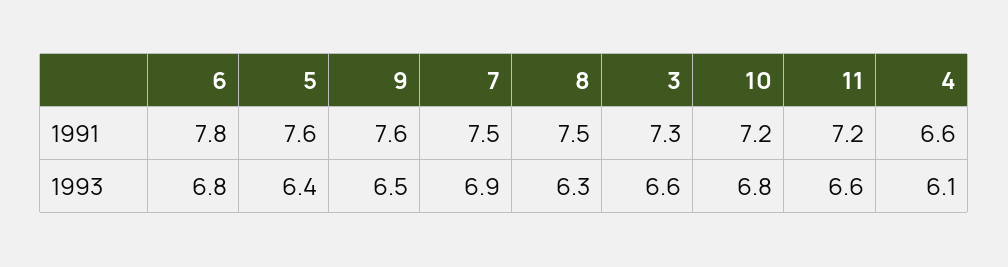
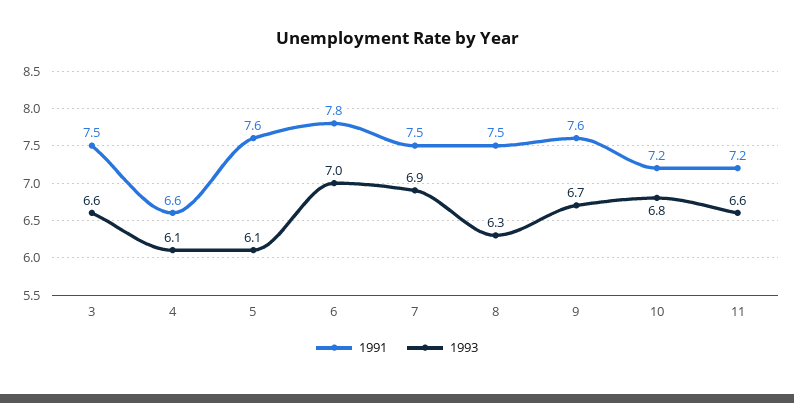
  {
    "1991": {
      "6": 7.8,
      "5": 7.6,
      "9": 7.6,
      "7": 7.5,
      "8": 7.5,
-     "3": 7.3,
+     "3": 7.5,
      "10": 7.2,
      "11": 7.2,
      "4": 6.6
    },
    "1993": {
-     "6": 6.8,
+     "6": 7,
-     "5": 6.4,
+     "5": 6.1,
-     "9": 6.5,
+     "9": 6.7,
      "7": 6.9,
      "8": 6.3,
      "3": 6.6,
      "10": 6.8,
      "11": 6.6,
      "4": 6.1
    }
  }

